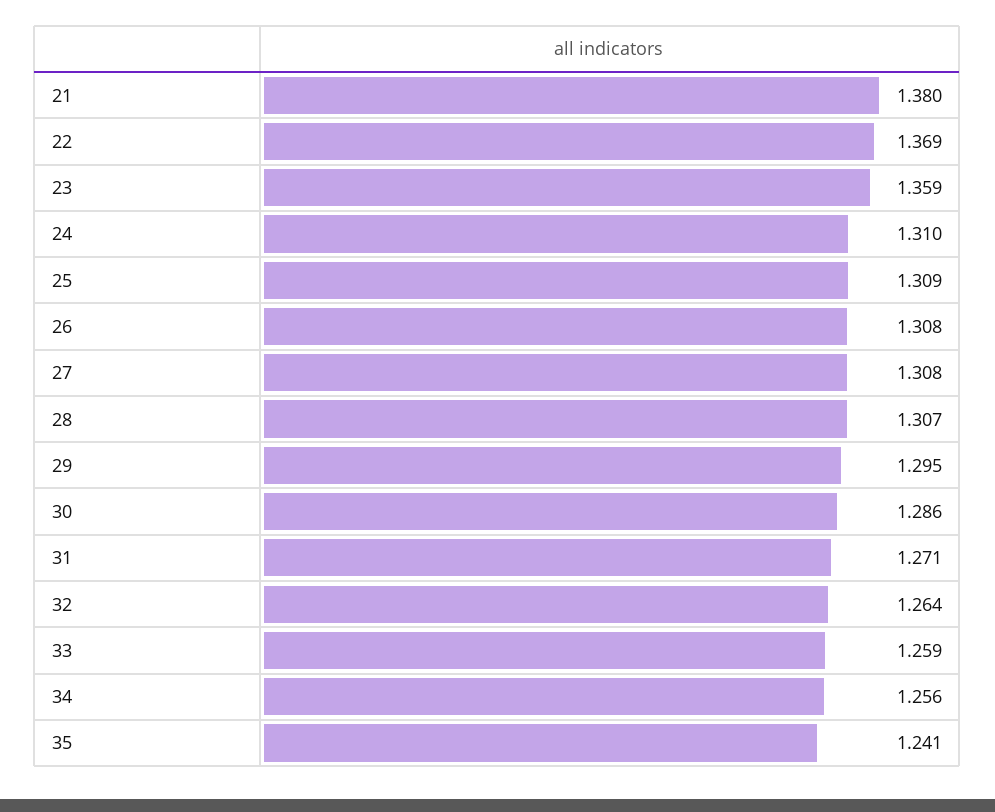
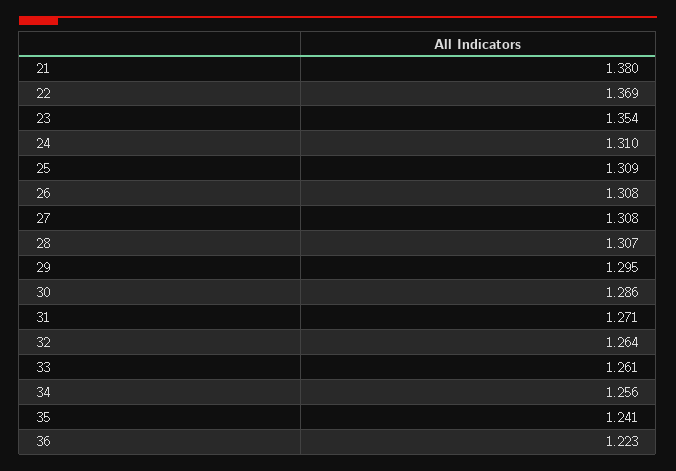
  {
    "21": 1.38,
    "22": 1.369,
-   "23": 1.359,
+   "23": 1.354,
    "24": 1.31,
    "25": 1.309,
    "26": 1.308,
    "27": 1.308,
    "28": 1.307,
    "29": 1.295,
    "30": 1.286,
    "31": 1.271,
    "32": 1.264,
-   "33": 1.259,
+   "33": 1.261,
    "34": 1.256,
-   "35": 1.241
+   "35": 1.241,
+   "36": 1.223
  }

